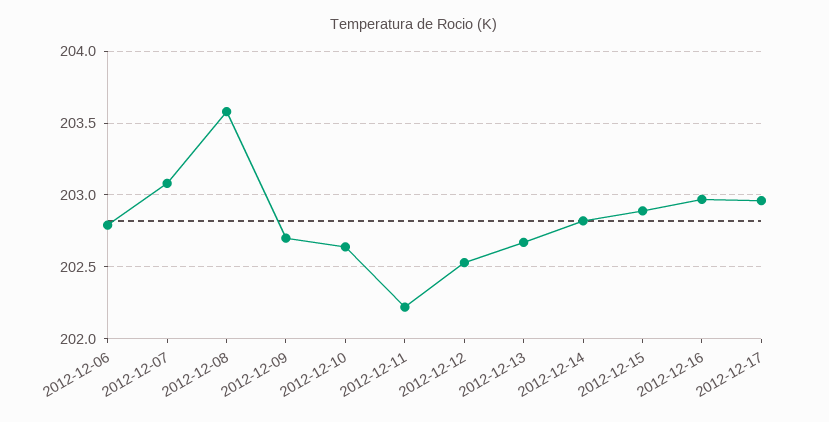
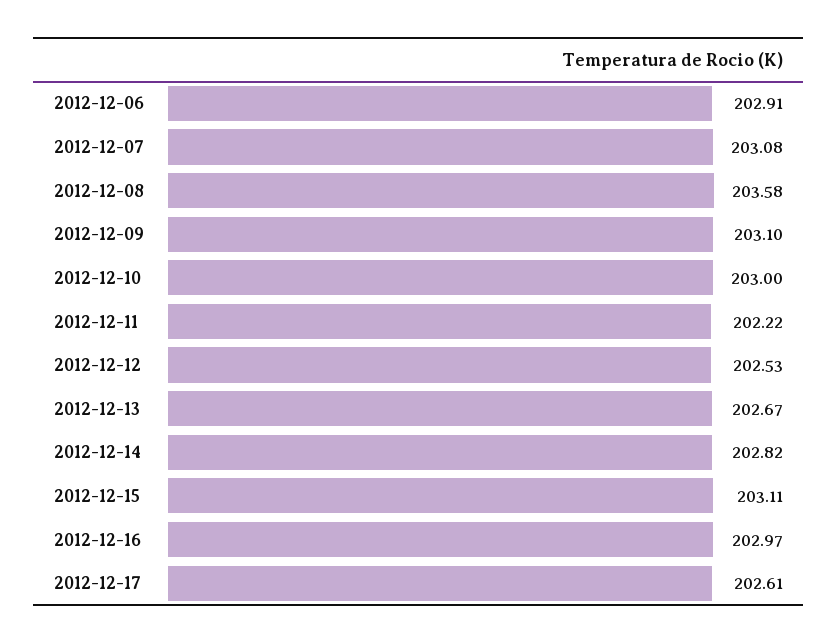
  {
-   "2012-12-06": 202.8,
+   "2012-12-06": 202.91,
    "2012-12-07": 203.08,
    "2012-12-08": 203.58,
-   "2012-12-09": 202.7,
+   "2012-12-09": 203.1,
-   "2012-12-10": 202.65,
+   "2012-12-10": 203,
    "2012-12-11": 202.22,
    "2012-12-12": 202.53,
    "2012-12-13": 202.67,
    "2012-12-14": 202.82,
-   "2012-12-15": 202.9,
+   "2012-12-15": 203.11,
    "2012-12-16": 202.97,
-   "2012-12-17": 202.95
+   "2012-12-17": 202.61
  }

